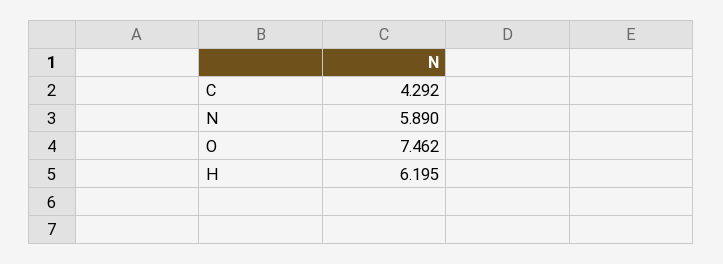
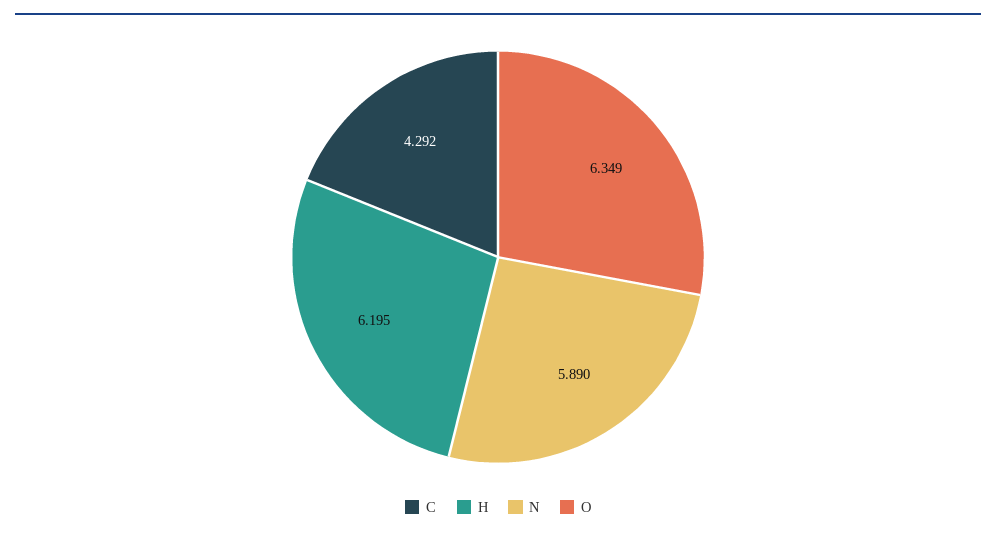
  {
    "C": 4.292,
    "N": 5.89,
-   "O": 7.462,
+   "O": 6.349,
    "H": 6.195
  }

